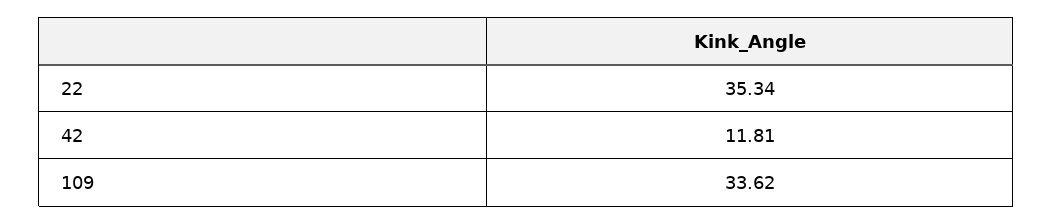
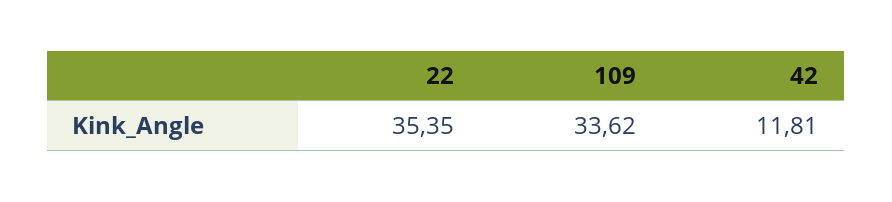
  {
-   "22": 35.34,
+   "22": 35.35,
    "42": 11.81,
    "109": 33.62
  }

